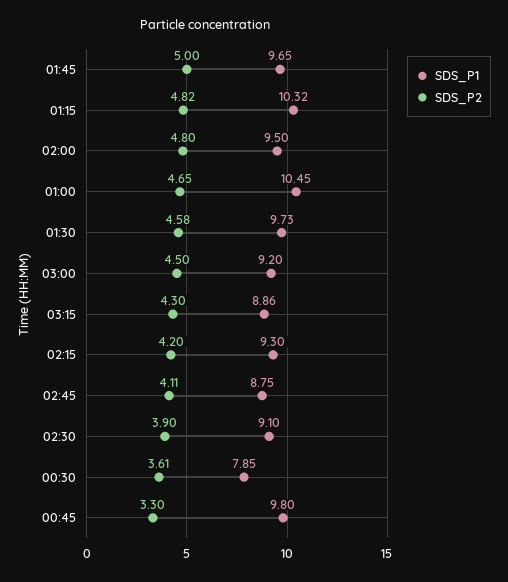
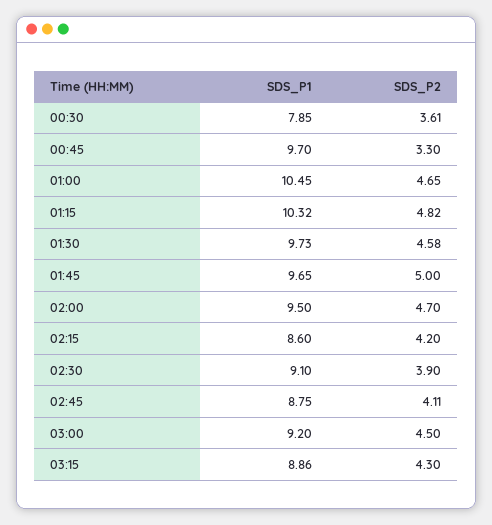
  {
    "SDS_P1": {
      "01:45": 9.65,
      "01:15": 10.32,
      "02:00": 9.5,
      "01:00": 10.45,
      "01:30": 9.73,
      "03:00": 9.2,
      "03:15": 8.86,
-     "02:15": 9.3,
+     "02:15": 8.6,
      "02:45": 8.75,
      "02:30": 9.1,
      "00:30": 7.85,
-     "00:45": 9.8
+     "00:45": 9.7
    },
    "SDS_P2": {
      "01:45": 5,
      "01:15": 4.82,
-     "02:00": 4.8,
+     "02:00": 4.7,
      "01:00": 4.65,
      "01:30": 4.58,
      "03:00": 4.5,
      "03:15": 4.3,
      "02:15": 4.2,
      "02:45": 4.11,
      "02:30": 3.9,
      "00:30": 3.61,
      "00:45": 3.3
    }
  }

